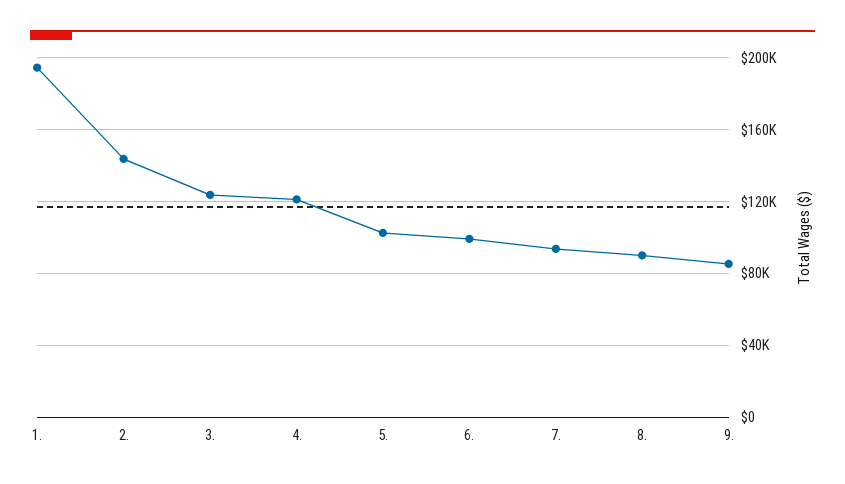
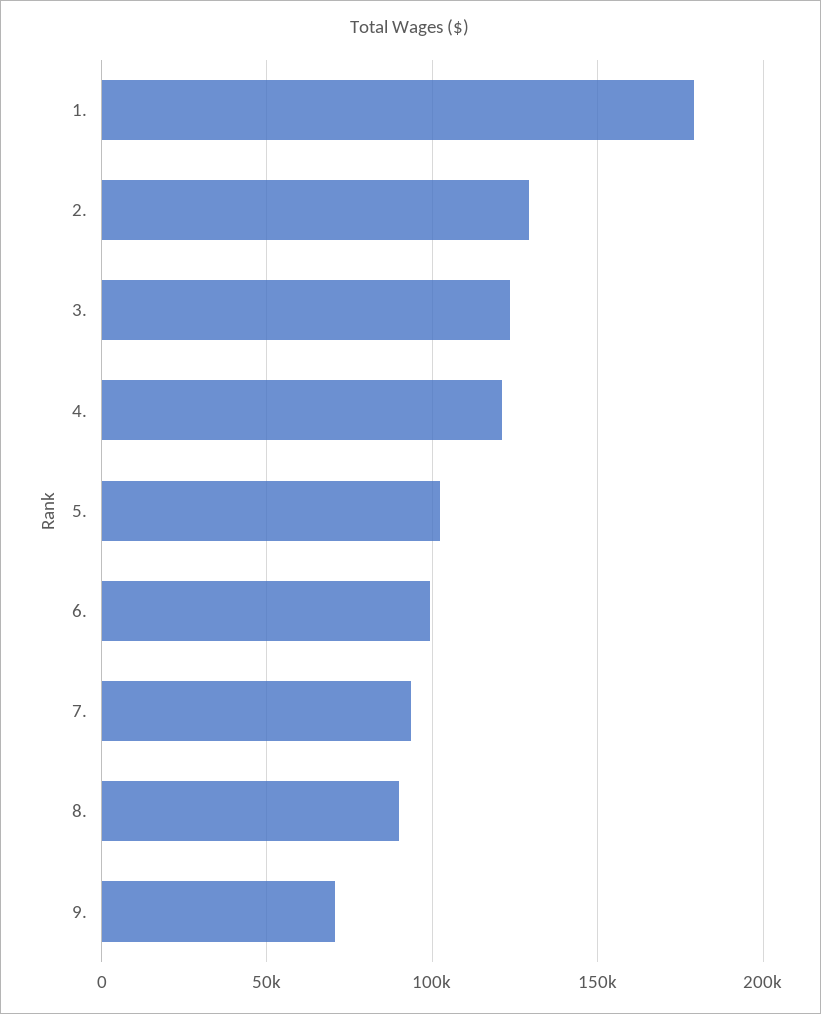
  {
-   "1.": 195000,
+   "1.": 180000,
-   "2.": 145000,
+   "2.": 130000,
    "3.": 125000,
    "4.": 120000,
    "5.": 100000,
    "6.": 100000,
    "7.": 95000,
    "8.": 90000,
-   "9.": 85000
+   "9.": 70000
  }

